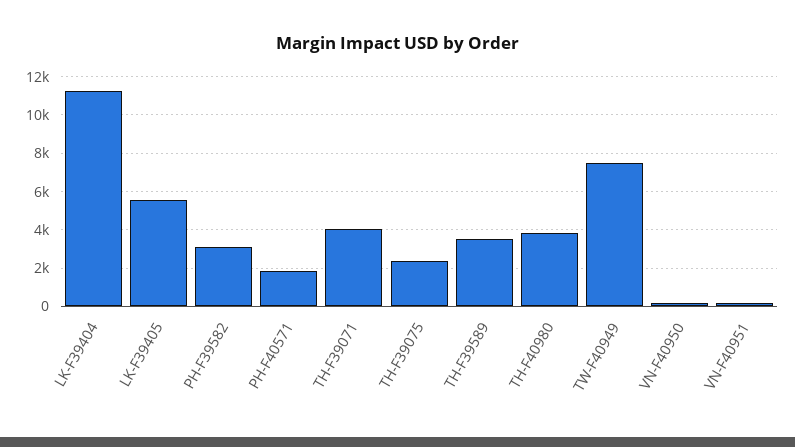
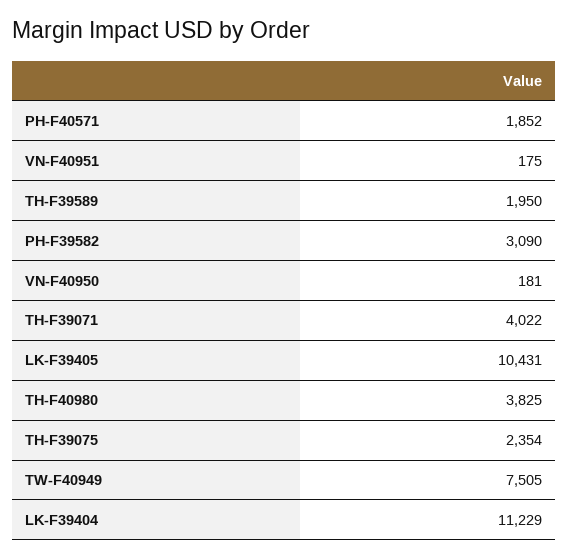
  {
    "LK-F39404": 11229,
-   "LK-F39405": 5500,
+   "LK-F39405": 10431,
    "PH-F39582": 3090,
    "PH-F40571": 1852,
    "TH-F39071": 4022,
    "TH-F39075": 2354,
-   "TH-F39589": 3500,
+   "TH-F39589": 1950,
    "TH-F40980": 3825,
    "TW-F40949": 7505,
    "VN-F40950": 181,
    "VN-F40951": 175
  }

